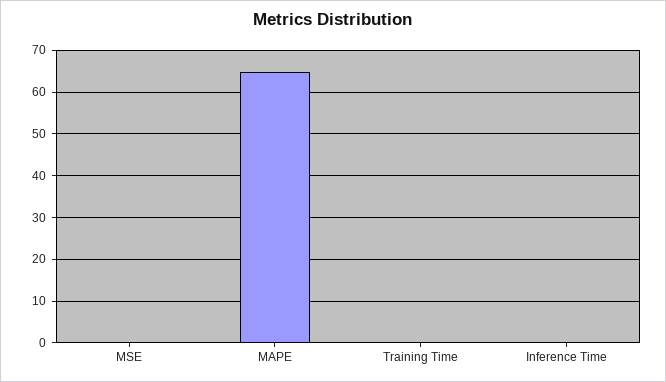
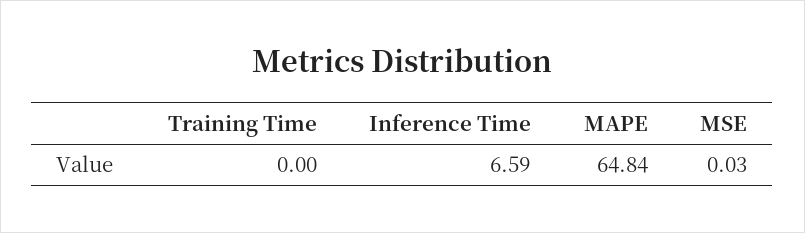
  {
    "MSE": 0.03,
    "MAPE": 64.84,
    "Training Time": 0,
-   "Inference Time": 0
+   "Inference Time": 6.59
  }

